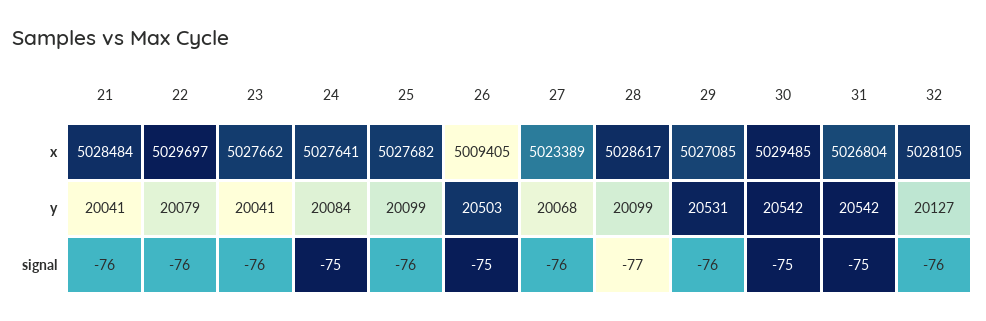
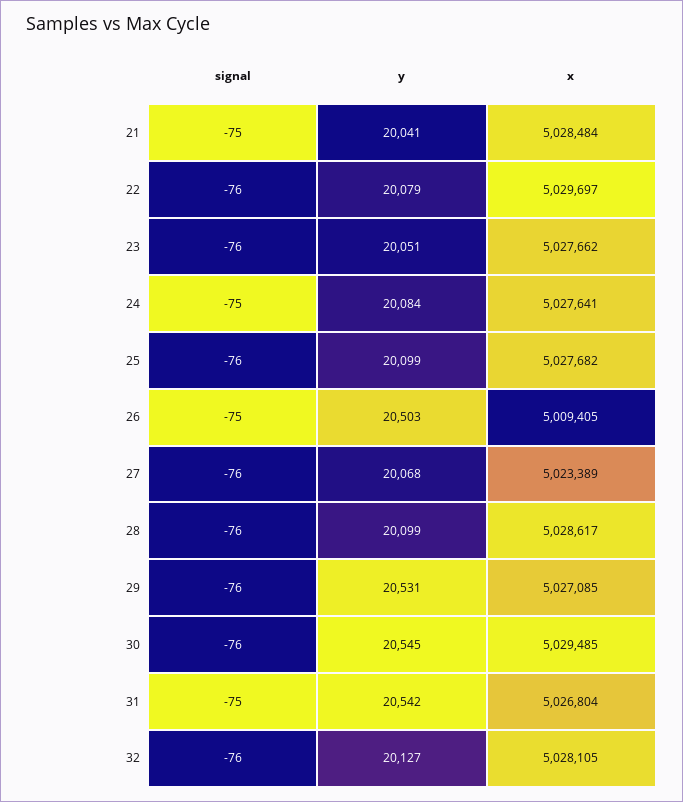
  {
    "21": {
      "x": 5028484,
      "y": 20041,
-     "signal": -76
+     "signal": -75
    },
    "22": {
      "x": 5029697,
      "y": 20079,
      "signal": -76
    },
    "23": {
      "x": 5027662,
-     "y": 20041,
+     "y": 20051,
      "signal": -76
    },
    "24": {
      "x": 5027641,
      "y": 20084,
      "signal": -75
    },
    "25": {
      "x": 5027682,
      "y": 20099,
      "signal": -76
    },
    "26": {
      "x": 5009405,
      "y": 20503,
      "signal": -75
    },
    "27": {
      "x": 5023389,
      "y": 20068,
      "signal": -76
    },
    "28": {
      "x": 5028617,
      "y": 20099,
-     "signal": -77
+     "signal": -76
    },
    "29": {
      "x": 5027085,
      "y": 20531,
      "signal": -76
    },
    "30": {
      "x": 5029485,
-     "y": 20542,
+     "y": 20545,
-     "signal": -75
+     "signal": -76
    },
    "31": {
      "x": 5026804,
      "y": 20542,
      "signal": -75
    },
    "32": {
      "x": 5028105,
      "y": 20127,
      "signal": -76
    }
  }

